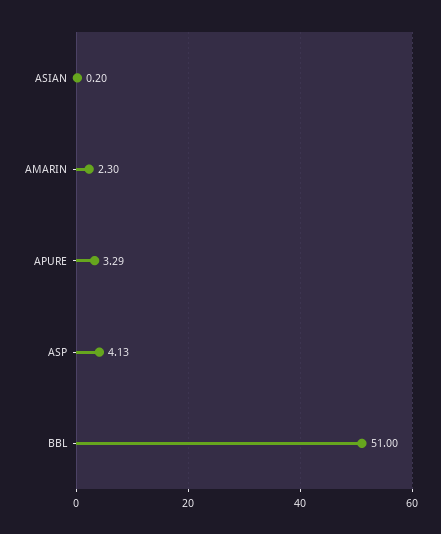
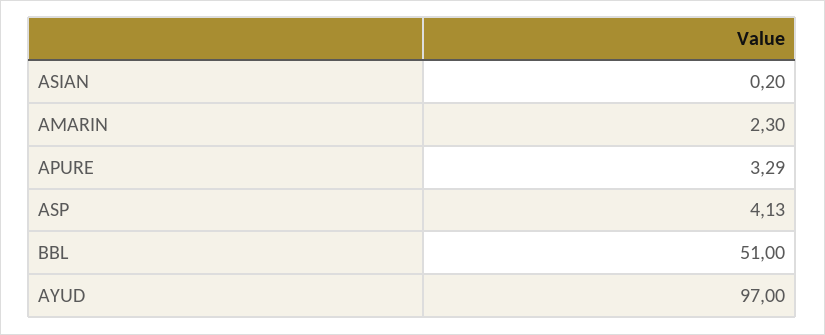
  {
    "ASIAN": 0.2,
    "AMARIN": 2.3,
    "APURE": 3.29,
    "ASP": 4.13,
-   "BBL": 51
+   "BBL": 51,
+   "AYUD": 97
  }

